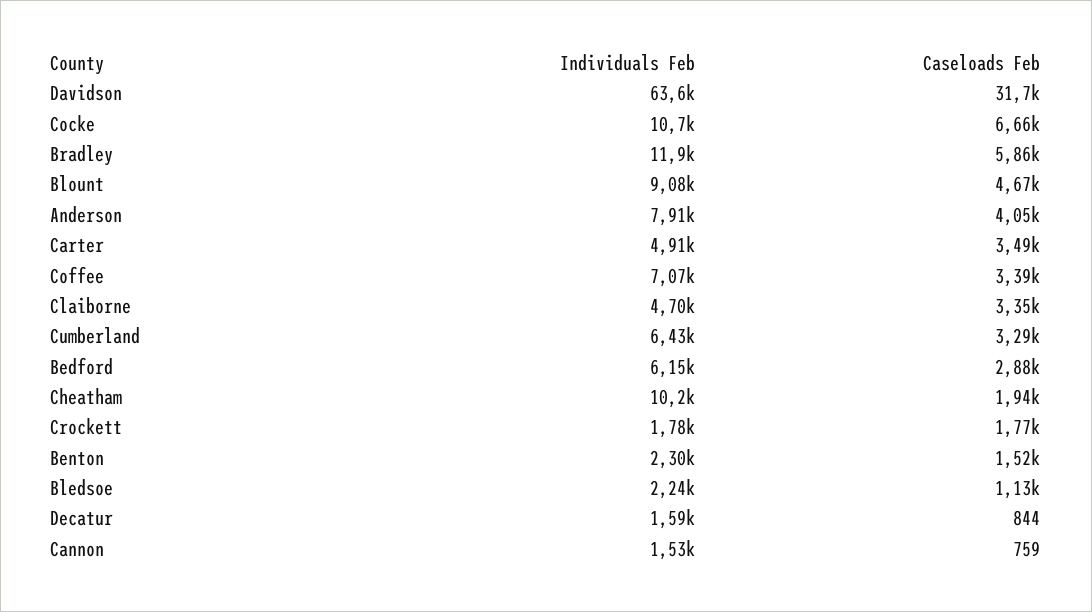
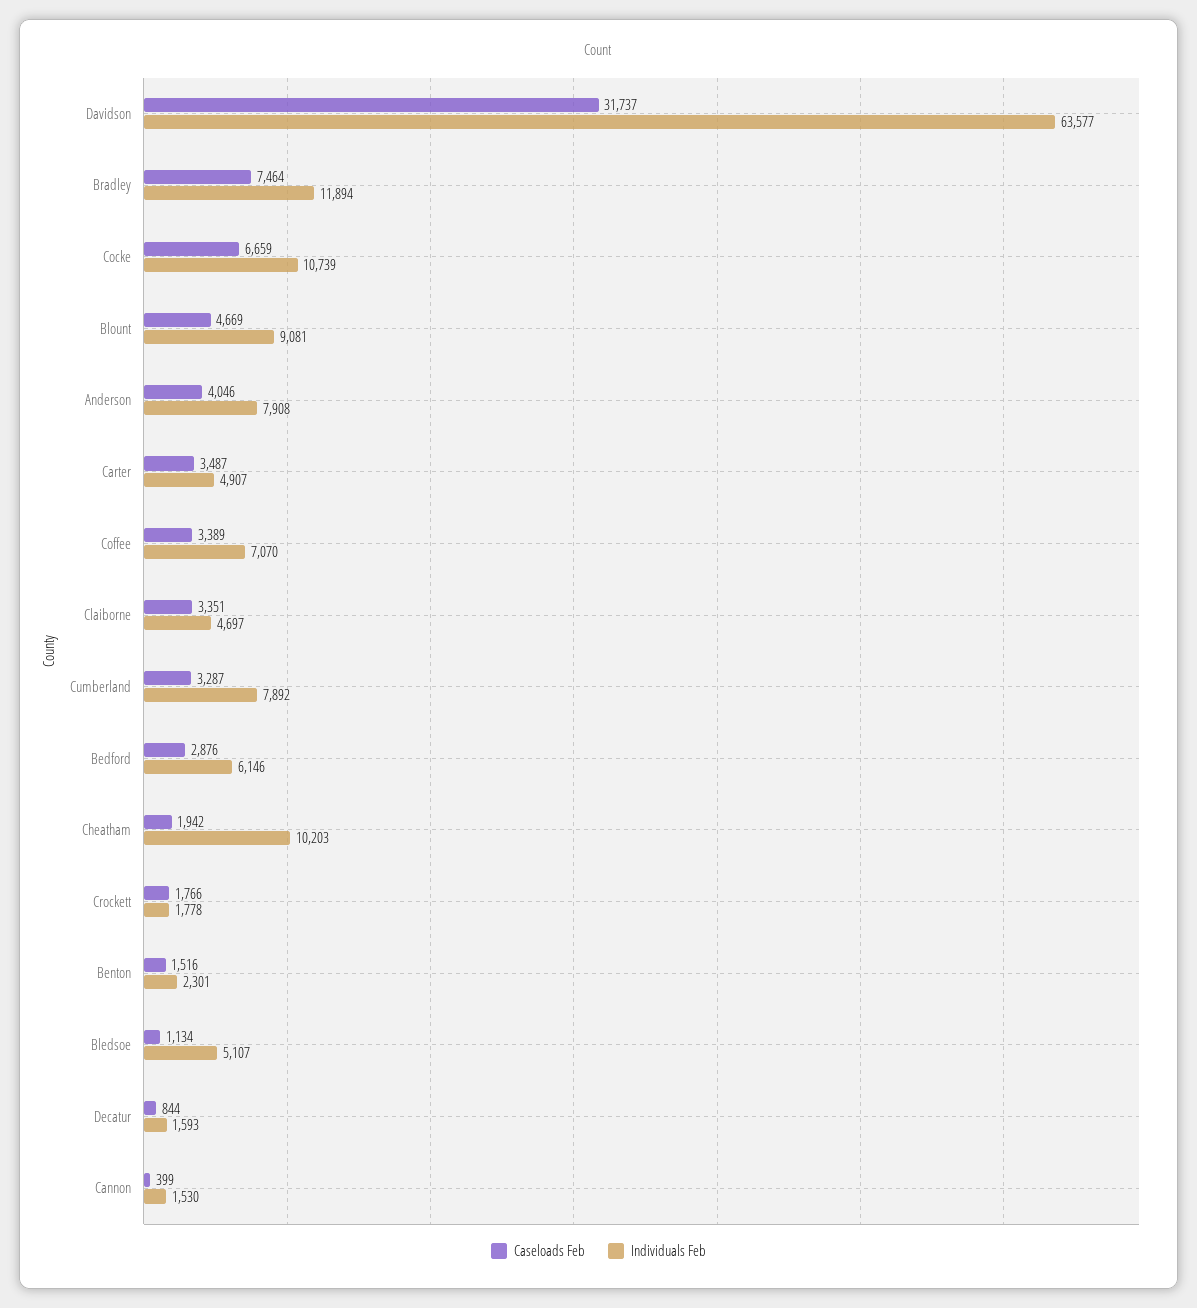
  {
    "Individuals Feb": {
      "Davidson": 63577,
      "Cocke": 10739,
      "Bradley": 11894,
      "Blount": 9081,
      "Anderson": 7908,
      "Carter": 4907,
      "Coffee": 7070,
      "Claiborne": 4697,
-     "Cumberland": 6430,
+     "Cumberland": 7892,
      "Bedford": 6146,
      "Cheatham": 10203,
      "Crockett": 1778,
      "Benton": 2301,
-     "Bledsoe": 2240,
+     "Bledsoe": 5107,
      "Decatur": 1593,
      "Cannon": 1530
    },
    "Caseloads Feb": {
      "Davidson": 31737,
      "Cocke": 6659,
-     "Bradley": 5860,
+     "Bradley": 7464,
      "Blount": 4669,
      "Anderson": 4046,
      "Carter": 3487,
      "Coffee": 3389,
      "Claiborne": 3351,
      "Cumberland": 3287,
      "Bedford": 2876,
      "Cheatham": 1942,
      "Crockett": 1766,
      "Benton": 1516,
      "Bledsoe": 1134,
      "Decatur": 844,
-     "Cannon": 759
+     "Cannon": 399
    }
  }

